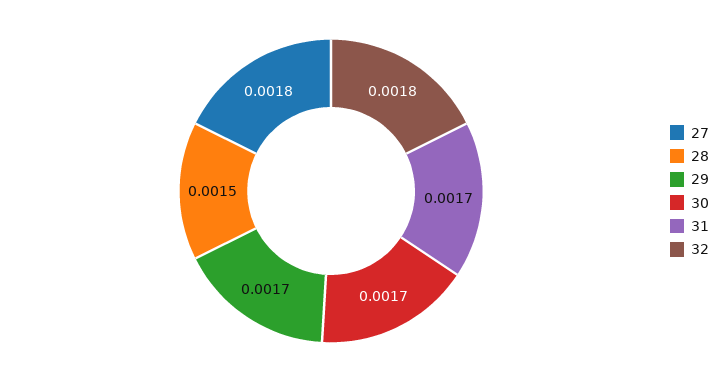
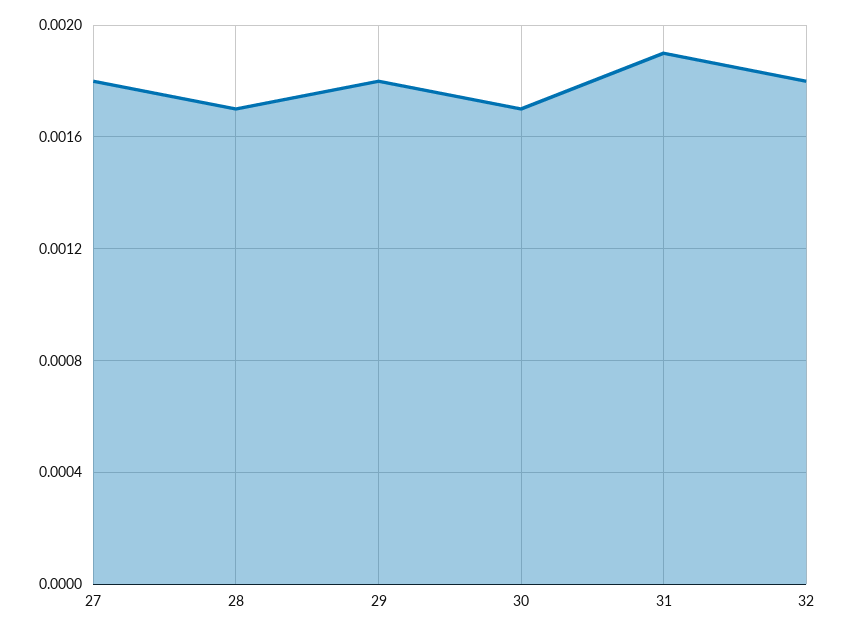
  {
    "27": 0.0018,
-   "28": 0.0015,
+   "28": 0.0017,
-   "29": 0.0017,
+   "29": 0.0018,
    "30": 0.0017,
-   "31": 0.0017,
+   "31": 0.0019,
    "32": 0.0018
  }

